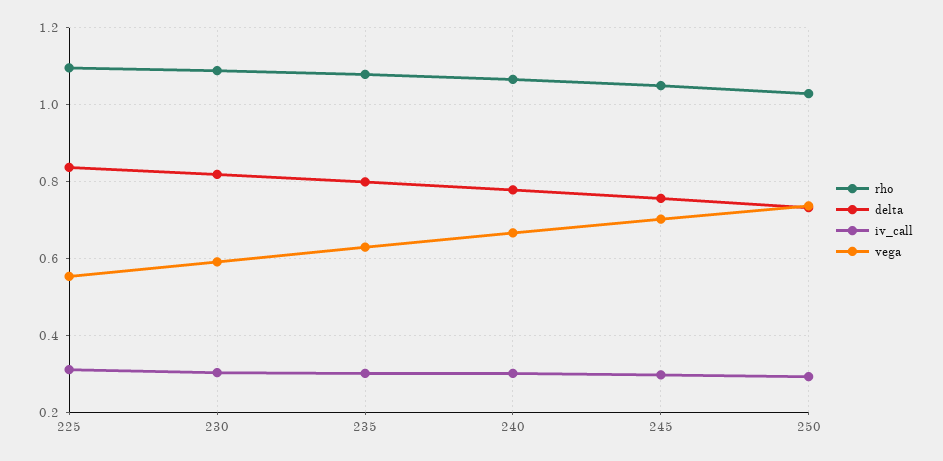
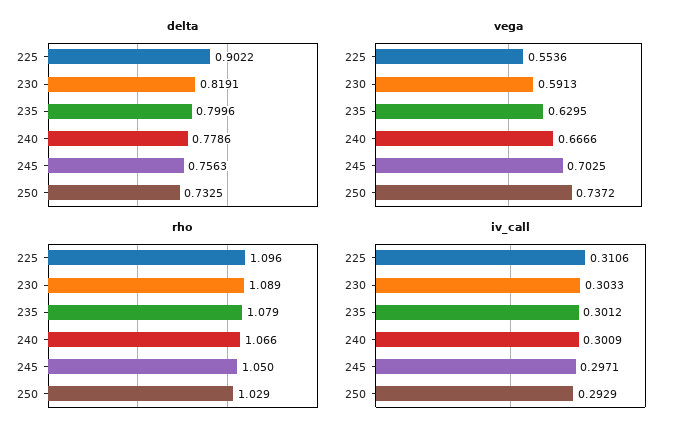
  {
    "rho": {
      "225": 1.096,
      "230": 1.089,
      "235": 1.079,
      "240": 1.066,
      "245": 1.05,
      "250": 1.029
    },
    "delta": {
-     "225": 0.84,
+     "225": 0.9022,
      "230": 0.8191,
      "235": 0.7996,
      "240": 0.7786,
      "245": 0.7563,
      "250": 0.7325
    },
    "iv_call": {
      "225": 0.3106,
      "230": 0.3033,
      "235": 0.3012,
      "240": 0.3009,
      "245": 0.2971,
      "250": 0.2929
    },
    "vega": {
      "225": 0.5536,
      "230": 0.5913,
      "235": 0.6295,
      "240": 0.6666,
      "245": 0.7025,
      "250": 0.7372
    }
  }

